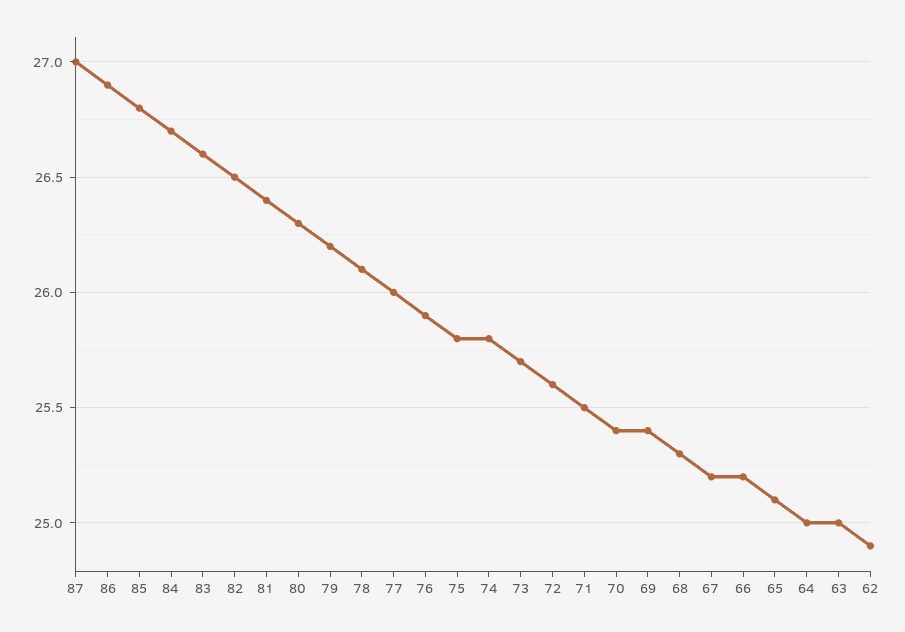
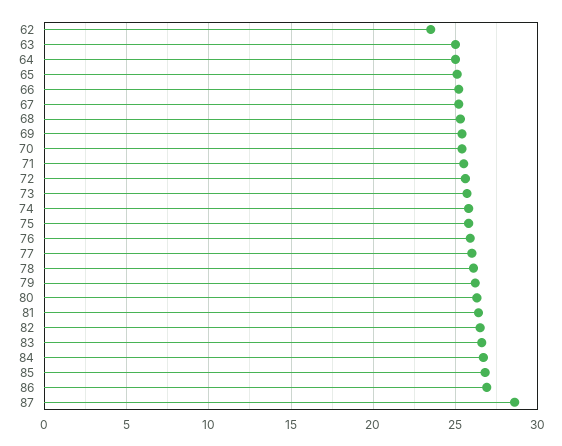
  {
-   "87": 27,
+   "87": 28.5,
    "86": 26.9,
    "85": 26.8,
    "84": 26.7,
    "83": 26.6,
    "82": 26.5,
    "81": 26.4,
    "80": 26.3,
    "79": 26.2,
    "78": 26.1,
    "77": 26,
    "76": 25.9,
    "75": 25.8,
    "74": 25.8,
    "73": 25.7,
    "72": 25.6,
    "71": 25.5,
    "70": 25.4,
    "69": 25.4,
    "68": 25.3,
    "67": 25.2,
    "66": 25.2,
    "65": 25.1,
    "64": 25,
    "63": 25,
-   "62": 24.9
+   "62": 23.5
  }

